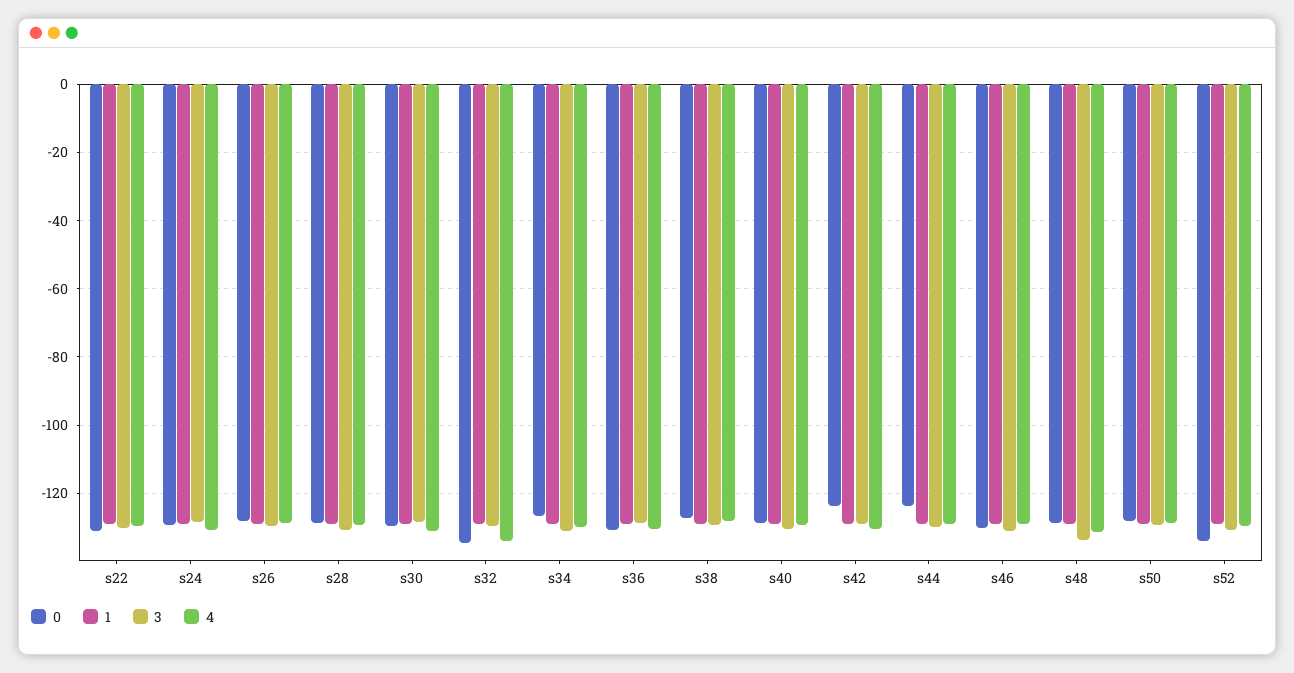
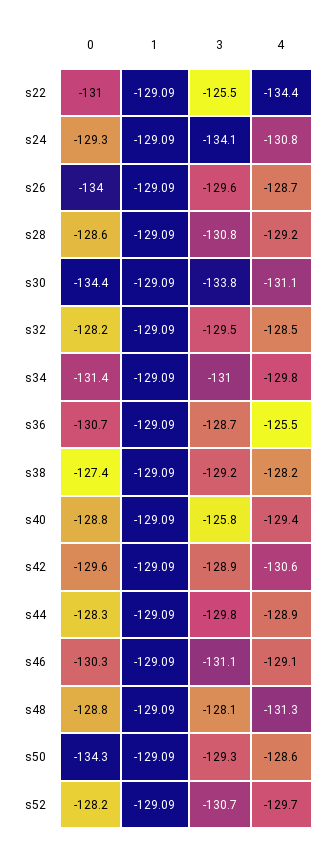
  {
    "0": {
      "s22": -131,
      "s24": -129.3,
-     "s26": -128,
+     "s26": -134,
      "s28": -128.6,
-     "s30": -130,
+     "s30": -134.4,
-     "s32": -134,
+     "s32": -128.2,
-     "s34": -126,
+     "s34": -131.4,
      "s36": -130.7,
      "s38": -127.4,
      "s40": -128.8,
-     "s42": -124,
+     "s42": -129.6,
-     "s44": -124,
+     "s44": -128.3,
      "s46": -130.3,
      "s48": -128.8,
-     "s50": -128,
+     "s50": -134.3,
-     "s52": -134
+     "s52": -128.2
    },
    "1": {
      "s22": -129.09,
      "s24": -129.09,
      "s26": -129.09,
      "s28": -129.09,
      "s30": -129.09,
      "s32": -129.09,
      "s34": -129.09,
      "s36": -129.09,
      "s38": -129.09,
      "s40": -129.09,
      "s42": -129.09,
      "s44": -129.09,
      "s46": -129.09,
      "s48": -129.09,
      "s50": -129.09,
      "s52": -129.09
    },
    "3": {
-     "s22": -130,
+     "s22": -125.5,
-     "s24": -128,
+     "s24": -134.1,
      "s26": -129.6,
      "s28": -130.8,
-     "s30": -128,
+     "s30": -133.8,
      "s32": -129.5,
      "s34": -131,
      "s36": -128.7,
      "s38": -129.2,
-     "s40": -130,
+     "s40": -125.8,
      "s42": -128.9,
      "s44": -129.8,
      "s46": -131.1,
-     "s48": -134,
+     "s48": -128.1,
      "s50": -129.3,
      "s52": -130.7
    },
    "4": {
-     "s22": -130,
+     "s22": -134.4,
      "s24": -130.8,
      "s26": -128.7,
      "s28": -129.2,
      "s30": -131.1,
-     "s32": -134,
+     "s32": -128.5,
      "s34": -129.8,
-     "s36": -130,
+     "s36": -125.5,
      "s38": -128.2,
      "s40": -129.4,
      "s42": -130.6,
      "s44": -128.9,
      "s46": -129.1,
      "s48": -131.3,
      "s50": -128.6,
      "s52": -129.7
    }
  }

